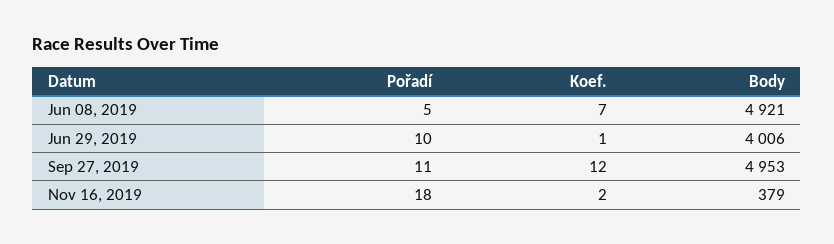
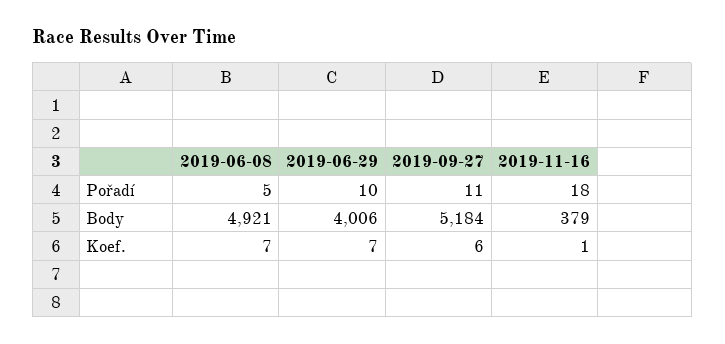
  {
    "Pořadí": {
      "Jun 08, 2019": 5,
      "Jun 29, 2019": 10,
      "Sep 27, 2019": 11,
      "Nov 16, 2019": 18
    },
    "Koef.": {
      "Jun 08, 2019": 7,
-     "Jun 29, 2019": 1,
+     "Jun 29, 2019": 7,
-     "Sep 27, 2019": 12,
+     "Sep 27, 2019": 6,
-     "Nov 16, 2019": 2
+     "Nov 16, 2019": 1
    },
    "Body": {
      "Jun 08, 2019": 4921,
      "Jun 29, 2019": 4006,
-     "Sep 27, 2019": 4953,
+     "Sep 27, 2019": 5184,
      "Nov 16, 2019": 379
    }
  }

